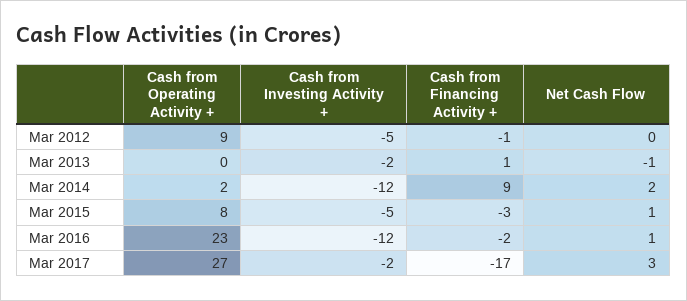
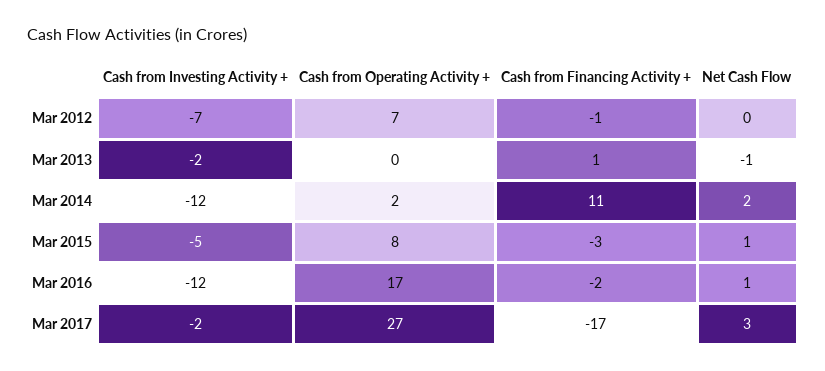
  {
    "Cash from Operating Activity +": {
-     "Mar 2012": 9,
+     "Mar 2012": 7,
      "Mar 2013": 0,
      "Mar 2014": 2,
      "Mar 2015": 8,
-     "Mar 2016": 23,
+     "Mar 2016": 17,
      "Mar 2017": 27
    },
    "Cash from Investing Activity +": {
-     "Mar 2012": -5,
+     "Mar 2012": -7,
      "Mar 2013": -2,
      "Mar 2014": -12,
      "Mar 2015": -5,
      "Mar 2016": -12,
      "Mar 2017": -2
    },
    "Cash from Financing Activity +": {
      "Mar 2012": -1,
      "Mar 2013": 1,
-     "Mar 2014": 9,
+     "Mar 2014": 11,
      "Mar 2015": -3,
      "Mar 2016": -2,
      "Mar 2017": -17
    },
    "Net Cash Flow": {
      "Mar 2012": 0,
      "Mar 2013": -1,
      "Mar 2014": 2,
      "Mar 2015": 1,
      "Mar 2016": 1,
      "Mar 2017": 3
    }
  }

